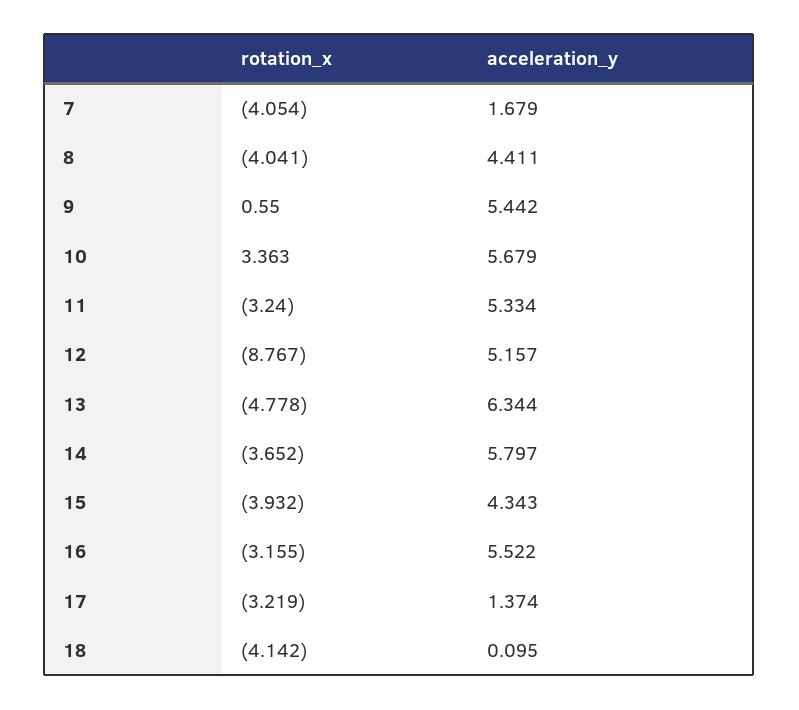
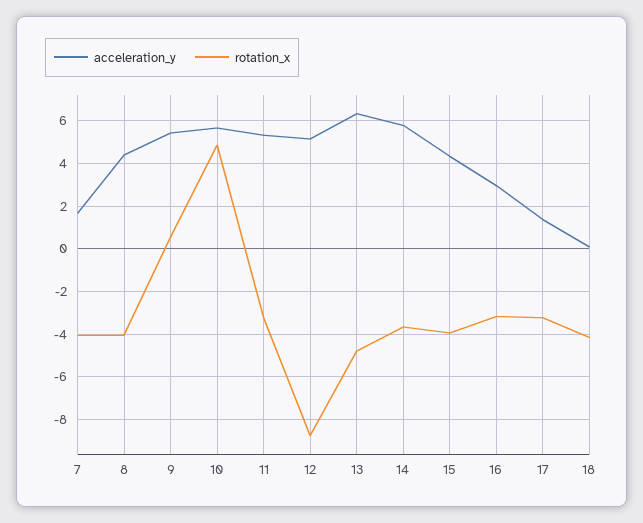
  {
    "rotation_x": {
      "7": -4.054,
      "8": -4.041,
      "9": 0.55,
-     "10": 3.363,
+     "10": 5,
      "11": -3.24,
      "12": -8.767,
      "13": -4.778,
      "14": -3.652,
      "15": -3.932,
      "16": -3.155,
      "17": -3.219,
      "18": -4.142
    },
    "acceleration_y": {
      "7": 1.679,
      "8": 4.411,
      "9": 5.442,
      "10": 5.679,
      "11": 5.334,
      "12": 5.157,
      "13": 6.344,
      "14": 5.797,
      "15": 4.343,
-     "16": 5.522,
+     "16": 3,
      "17": 1.374,
      "18": 0.095
    }
  }

